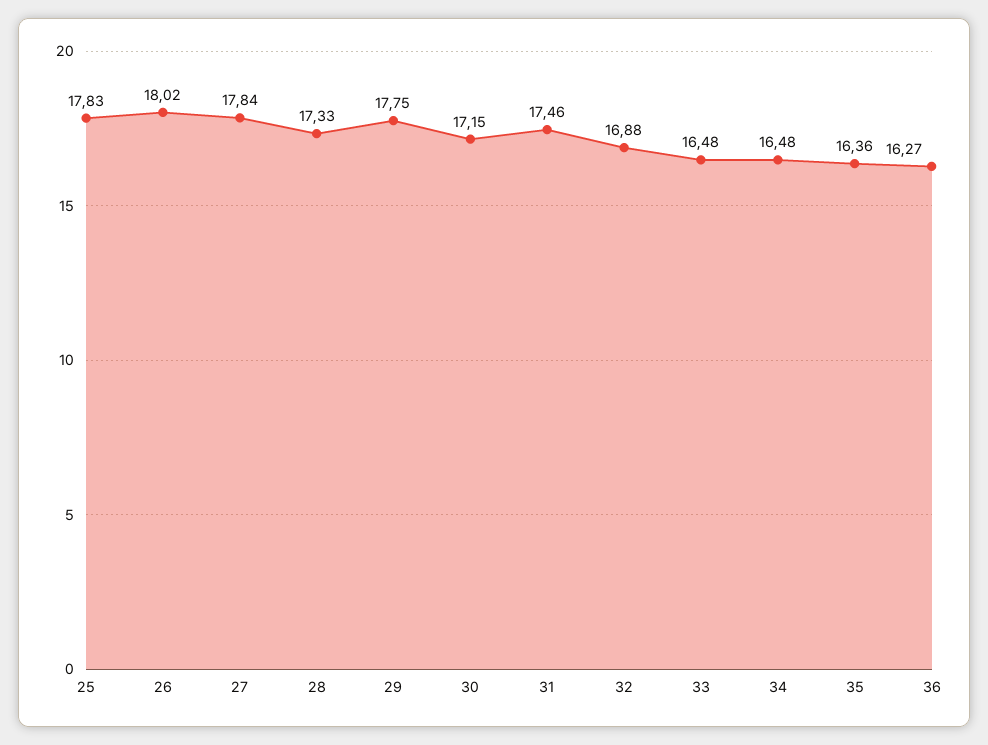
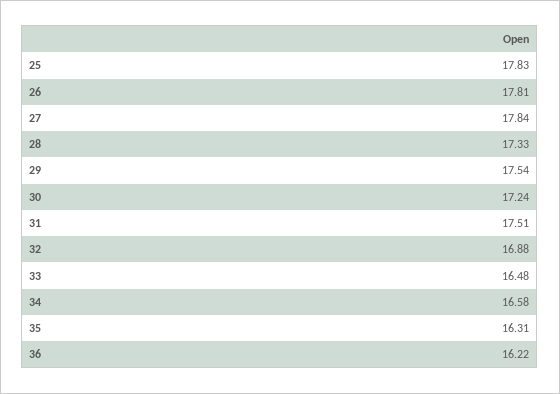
  {
    "25": 17.83,
-   "26": 18.02,
+   "26": 17.81,
    "27": 17.84,
    "28": 17.33,
-   "29": 17.75,
+   "29": 17.54,
-   "30": 17.15,
+   "30": 17.24,
-   "31": 17.46,
+   "31": 17.51,
    "32": 16.88,
    "33": 16.48,
-   "34": 16.48,
+   "34": 16.58,
-   "35": 16.36,
+   "35": 16.31,
-   "36": 16.27
+   "36": 16.22
  }

